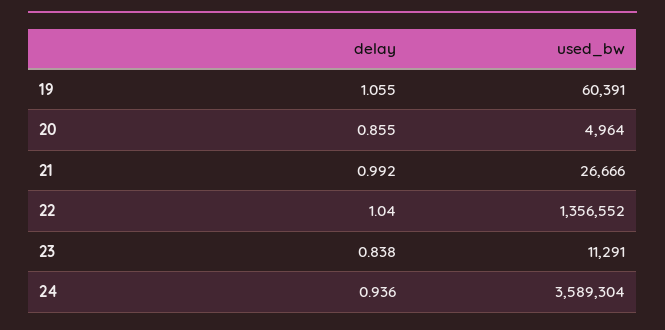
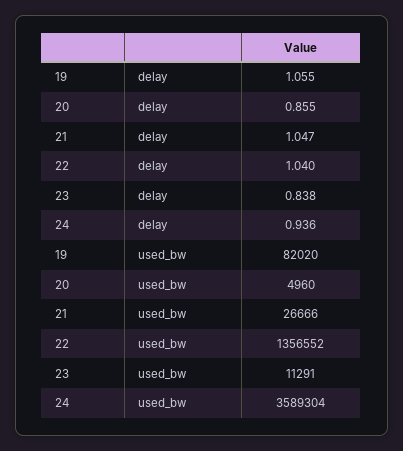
  {
    "delay": {
      "19": 1.055,
      "20": 0.855,
-     "21": 0.992,
+     "21": 1.047,
      "22": 1.04,
      "23": 0.838,
      "24": 0.936
    },
    "used_bw": {
-     "19": 60391,
+     "19": 82020,
-     "20": 4964,
+     "20": 4960,
      "21": 26666,
      "22": 1356552,
      "23": 11291,
      "24": 3589304
    }
  }

